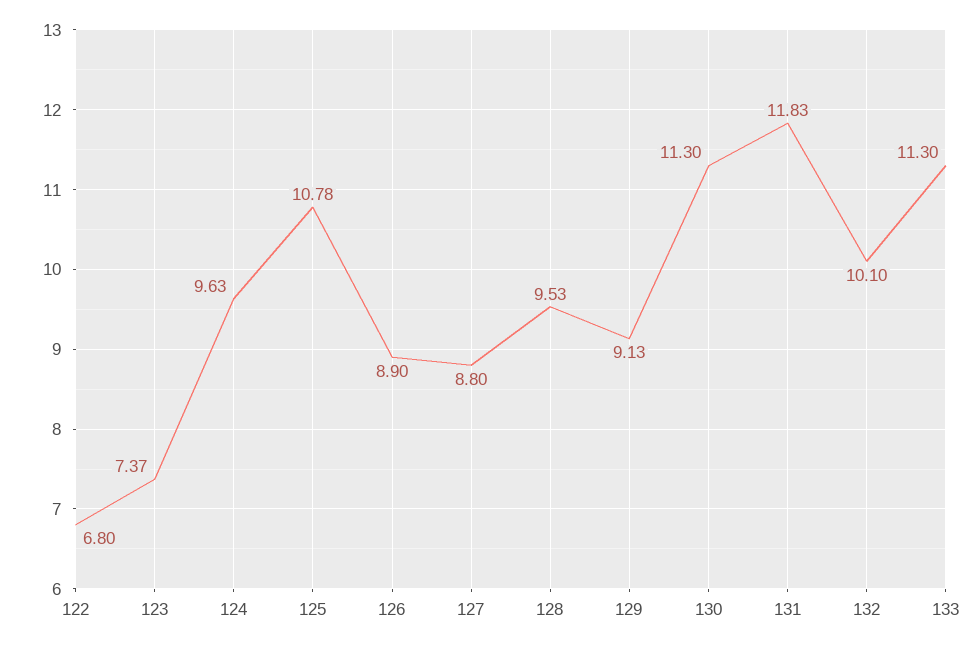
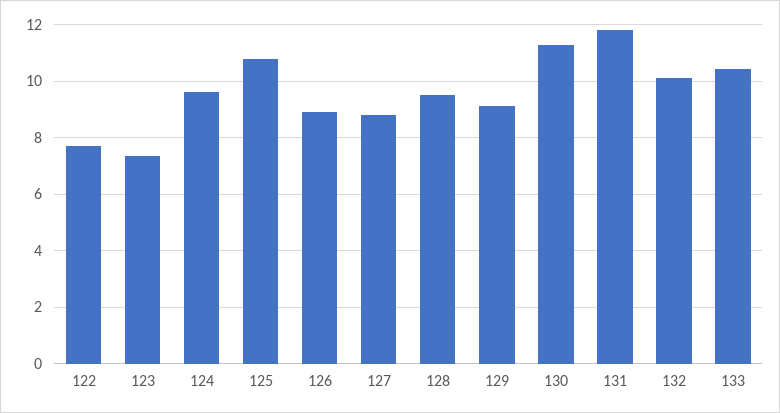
  {
-   "122": 6.8,
+   "122": 7.75,
    "123": 7.37,
    "124": 9.63,
    "125": 10.78,
    "126": 8.9,
    "127": 8.8,
    "128": 9.53,
    "129": 9.13,
    "130": 11.3,
    "131": 11.83,
    "132": 10.1,
-   "133": 11.3
+   "133": 10.5
  }

